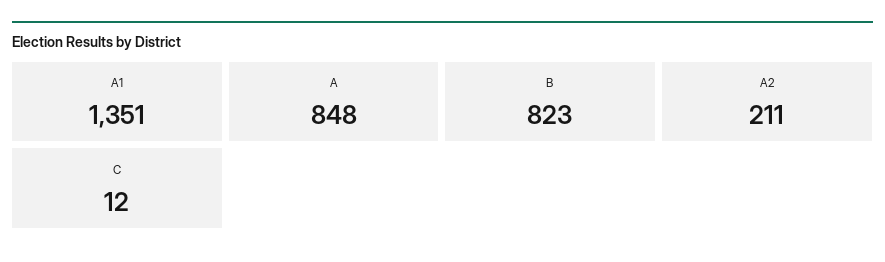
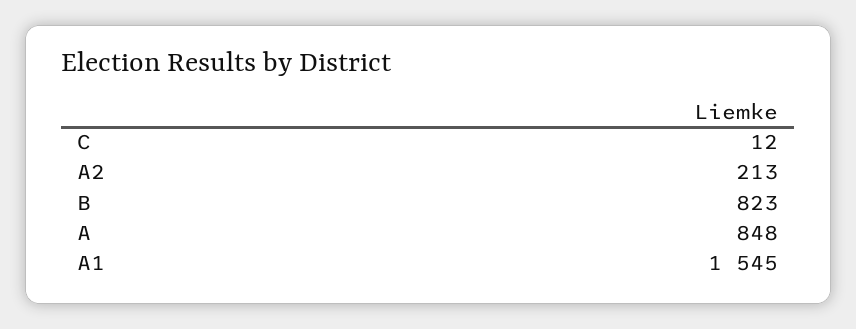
  {
-   "A1": 1351,
+   "A1": 1545,
    "A": 848,
    "B": 823,
-   "A2": 211,
+   "A2": 213,
    "C": 12
  }

